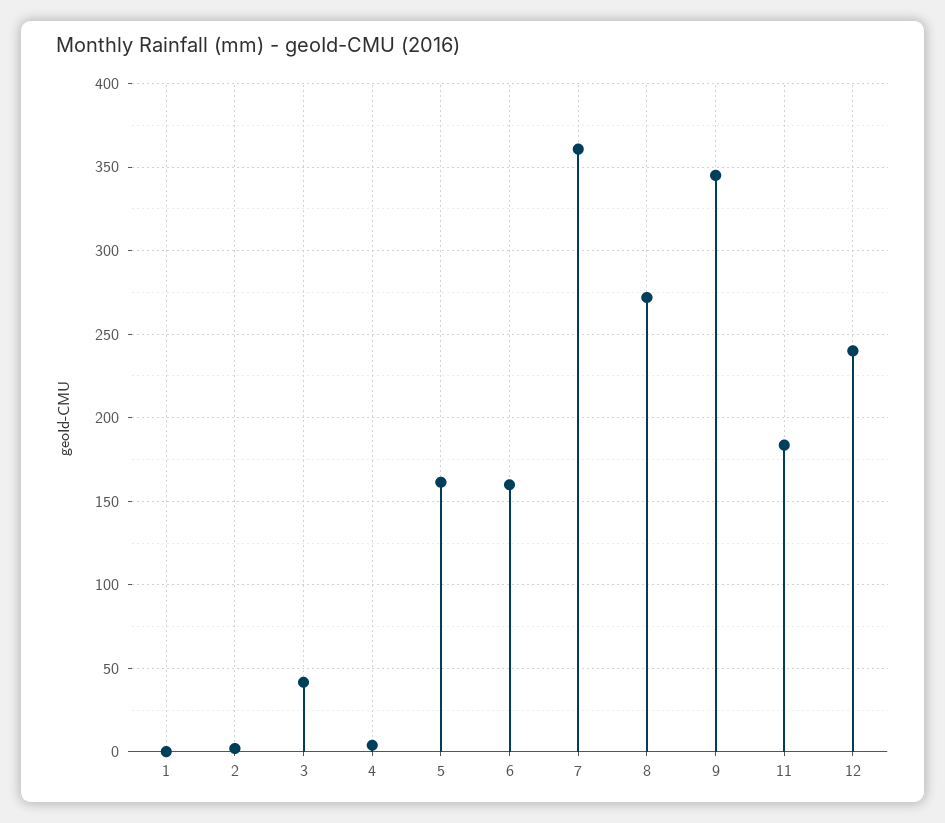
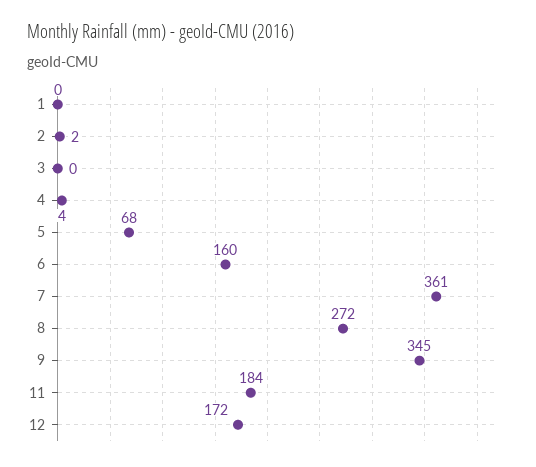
  {
    "1": 0,
    "2": 2,
-   "3": 40,
+   "3": 0,
    "4": 4,
-   "5": 160,
+   "5": 68,
    "6": 160,
    "7": 361,
    "8": 272,
    "9": 345,
    "11": 184,
-   "12": 240
+   "12": 172
  }

